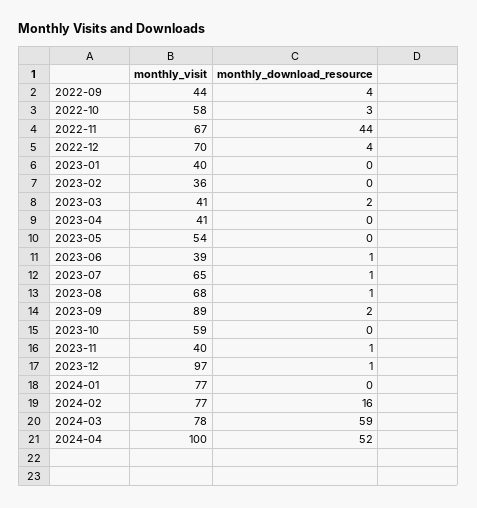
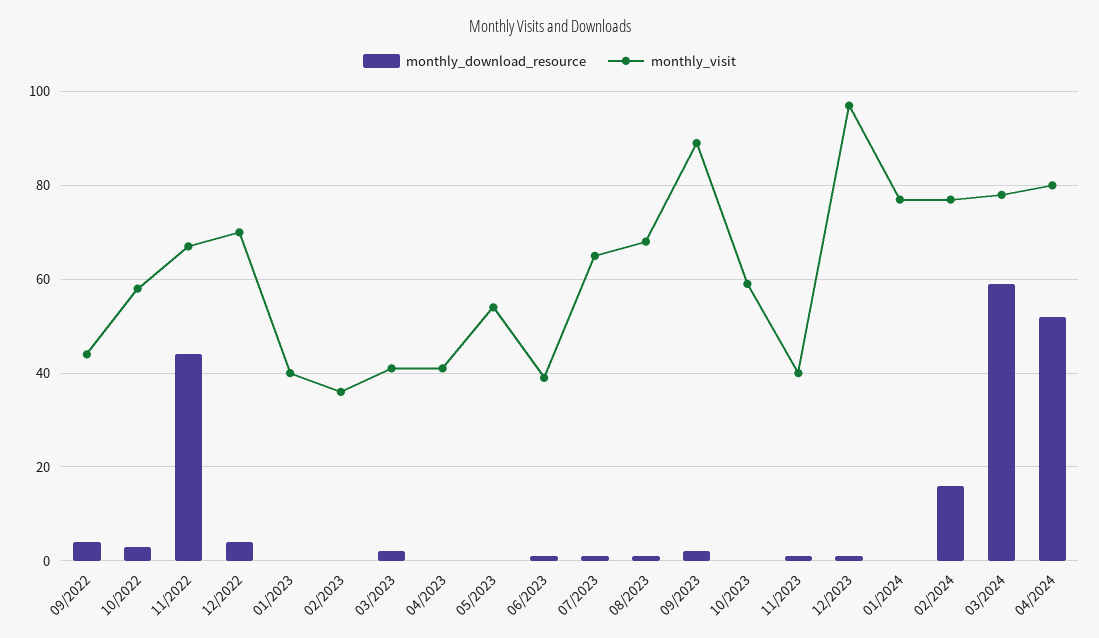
  {
    "monthly_visit": {
      "2022-09": 44,
      "2022-10": 58,
      "2022-11": 67,
      "2022-12": 70,
      "2023-01": 40,
      "2023-02": 36,
      "2023-03": 41,
      "2023-04": 41,
      "2023-05": 54,
      "2023-06": 39,
      "2023-07": 65,
      "2023-08": 68,
      "2023-09": 89,
      "2023-10": 59,
      "2023-11": 40,
      "2023-12": 97,
      "2024-01": 77,
      "2024-02": 77,
      "2024-03": 78,
-     "2024-04": 100
+     "2024-04": 80
    },
    "monthly_download_resource": {
      "2022-09": 4,
      "2022-10": 3,
      "2022-11": 44,
      "2022-12": 4,
      "2023-01": 0,
      "2023-02": 0,
      "2023-03": 2,
      "2023-04": 0,
      "2023-05": 0,
      "2023-06": 1,
      "2023-07": 1,
      "2023-08": 1,
      "2023-09": 2,
      "2023-10": 0,
      "2023-11": 1,
      "2023-12": 1,
      "2024-01": 0,
      "2024-02": 16,
      "2024-03": 59,
      "2024-04": 52
    }
  }

